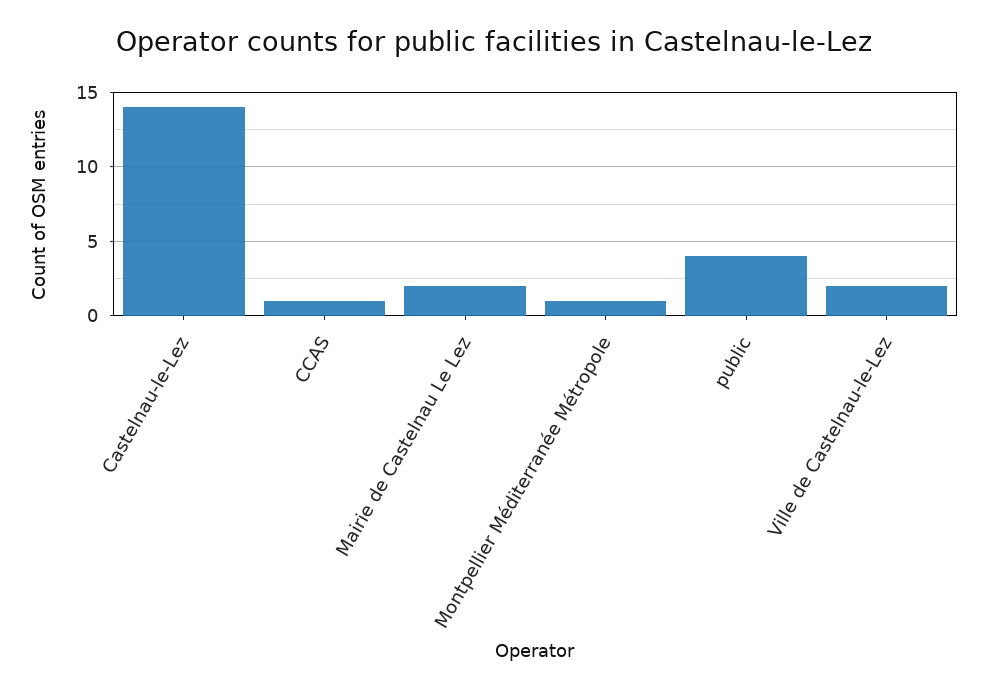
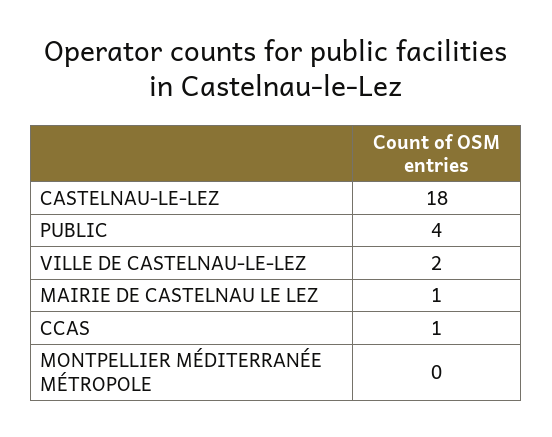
  {
-   "Castelnau-le-Lez": 14,
+   "Castelnau-le-Lez": 18,
    "CCAS": 1,
-   "Mairie de Castelnau Le Lez": 2,
+   "Mairie de Castelnau Le Lez": 1,
-   "Montpellier Méditerranée Métropole": 1,
+   "Montpellier Méditerranée Métropole": 0,
    "public": 4,
    "Ville de Castelnau-le-Lez": 2
  }

